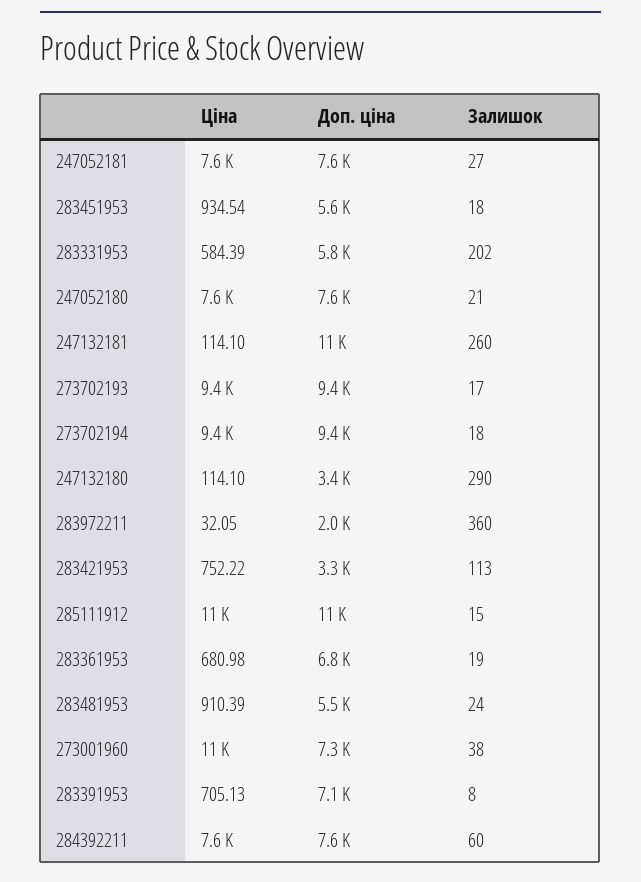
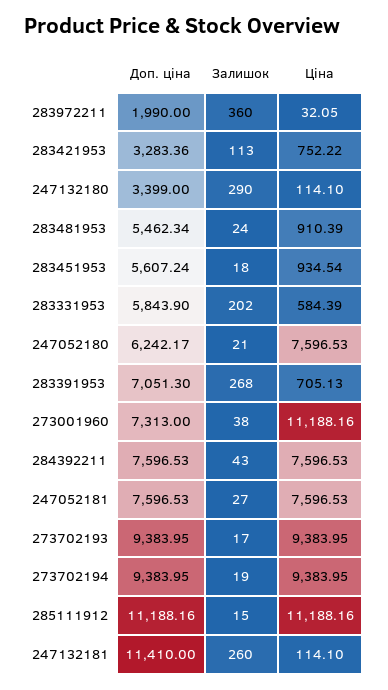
  {
    "Ціна": {
      "247052181": 7596.53,
      "283451953": 934.54,
      "283331953": 584.39,
      "247052180": 7596.53,
      "247132181": 114.1,
      "273702193": 9383.95,
      "273702194": 9383.95,
      "247132180": 114.1,
      "283972211": 32.05,
      "283421953": 752.22,
      "285111912": 11188.16,
-     "283361953": 680.98,
      "283481953": 910.39,
      "273001960": 11188.16,
      "283391953": 705.13,
      "284392211": 7596.53
    },
    "Доп. ціна": {
      "247052181": 7596.53,
      "283451953": 5607.24,
      "283331953": 5843.9,
-     "247052180": 7600,
+     "247052180": 6242.17,
      "247132181": 11410,
      "273702193": 9383.95,
      "273702194": 9383.95,
      "247132180": 3399,
      "283972211": 1990,
      "283421953": 3283.36,
      "285111912": 11188.16,
-     "283361953": 6800,
      "283481953": 5462.34,
      "273001960": 7313,
      "283391953": 7051.3,
      "284392211": 7596.53
    },
    "Залишок": {
      "247052181": 27,
      "283451953": 18,
      "283331953": 202,
      "247052180": 21,
      "247132181": 260,
      "273702193": 17,
-     "273702194": 18,
+     "273702194": 19,
      "247132180": 290,
      "283972211": 360,
      "283421953": 113,
      "285111912": 15,
-     "283361953": 19,
      "283481953": 24,
      "273001960": 38,
-     "283391953": 8,
+     "283391953": 268,
-     "284392211": 60
+     "284392211": 43
    }
  }

